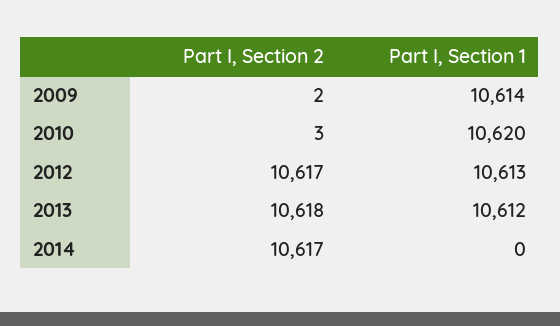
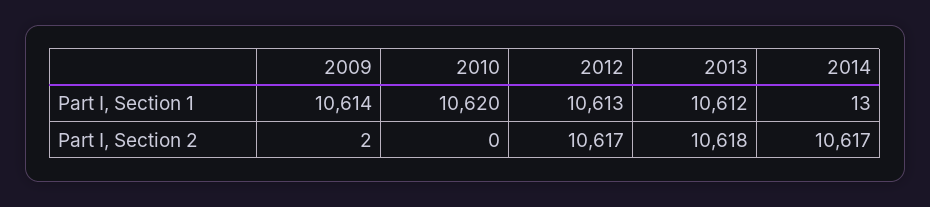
  {
    "Part I, Section 2": {
      "2009": 2,
-     "2010": 3,
+     "2010": 0,
      "2012": 10617,
      "2013": 10618,
      "2014": 10617
    },
    "Part I, Section 1": {
      "2009": 10614,
      "2010": 10620,
      "2012": 10613,
      "2013": 10612,
-     "2014": 0
+     "2014": 13
    }
  }

